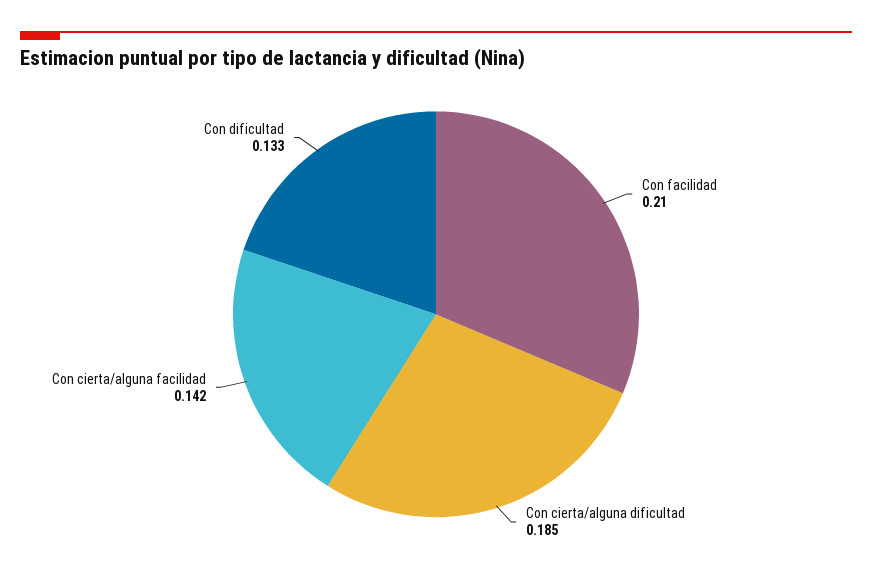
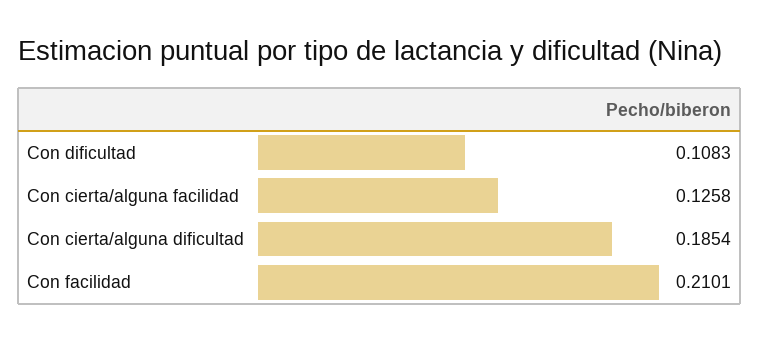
  {
    "Con facilidad": 0.2101,
    "Con cierta/alguna dificultad": 0.1854,
-   "Con cierta/alguna facilidad": 0.142,
+   "Con cierta/alguna facilidad": 0.1258,
-   "Con dificultad": 0.133
+   "Con dificultad": 0.1083
  }

